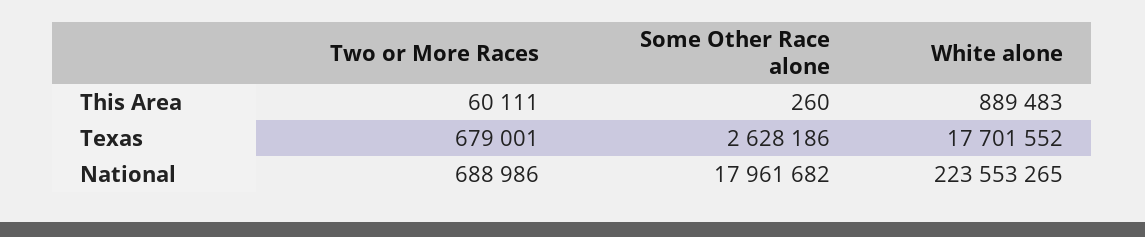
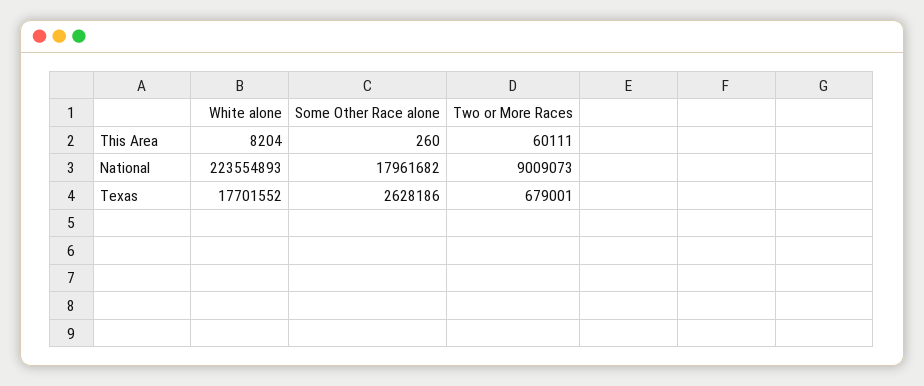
  {
    "Two or More Races": {
      "This Area": 60111,
      "Texas": 679001,
-     "National": 688986
+     "National": 9009073
    },
    "Some Other Race alone": {
      "This Area": 260,
      "Texas": 2628186,
      "National": 17961682
    },
    "White alone": {
-     "This Area": 889483,
+     "This Area": 8204,
      "Texas": 17701552,
-     "National": 223553265
+     "National": 223554893
    }
  }

